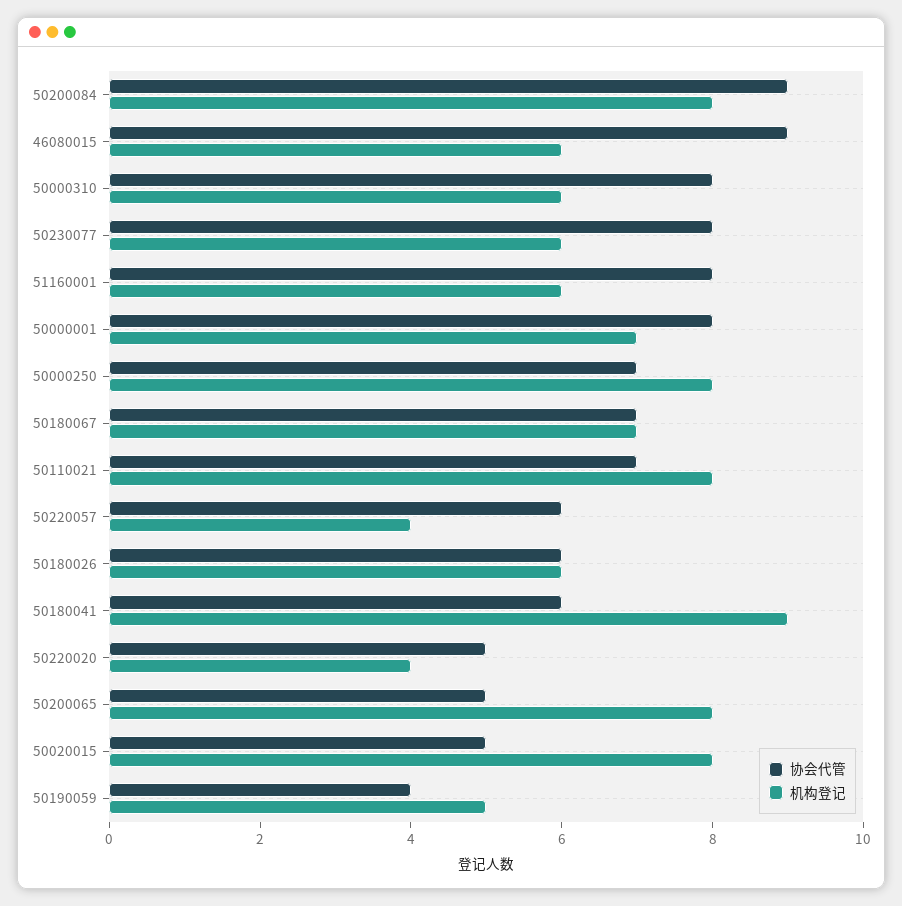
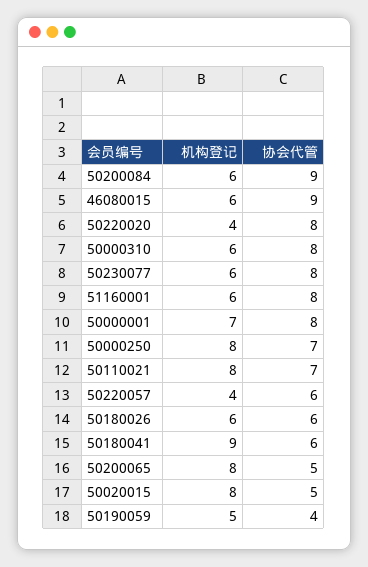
  {
    "协会代管": {
      "50200084": 9,
      "46080015": 9,
      "50000310": 8,
      "50230077": 8,
      "51160001": 8,
      "50000001": 8,
      "50000250": 7,
-     "50180067": 7,
      "50110021": 7,
      "50220057": 6,
      "50180026": 6,
      "50180041": 6,
-     "50220020": 5,
+     "50220020": 8,
      "50200065": 5,
      "50020015": 5,
      "50190059": 4
    },
    "机构登记": {
-     "50200084": 8,
+     "50200084": 6,
      "46080015": 6,
      "50000310": 6,
      "50230077": 6,
      "51160001": 6,
      "50000001": 7,
      "50000250": 8,
-     "50180067": 7,
      "50110021": 8,
      "50220057": 4,
      "50180026": 6,
      "50180041": 9,
      "50220020": 4,
      "50200065": 8,
      "50020015": 8,
      "50190059": 5
    }
  }

